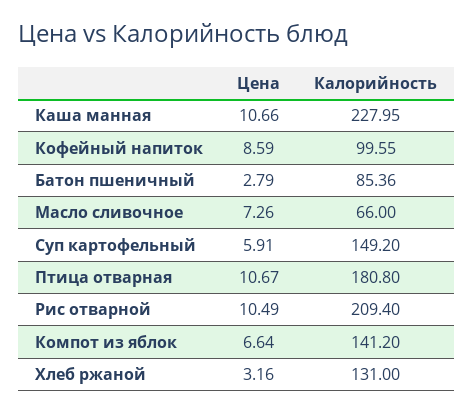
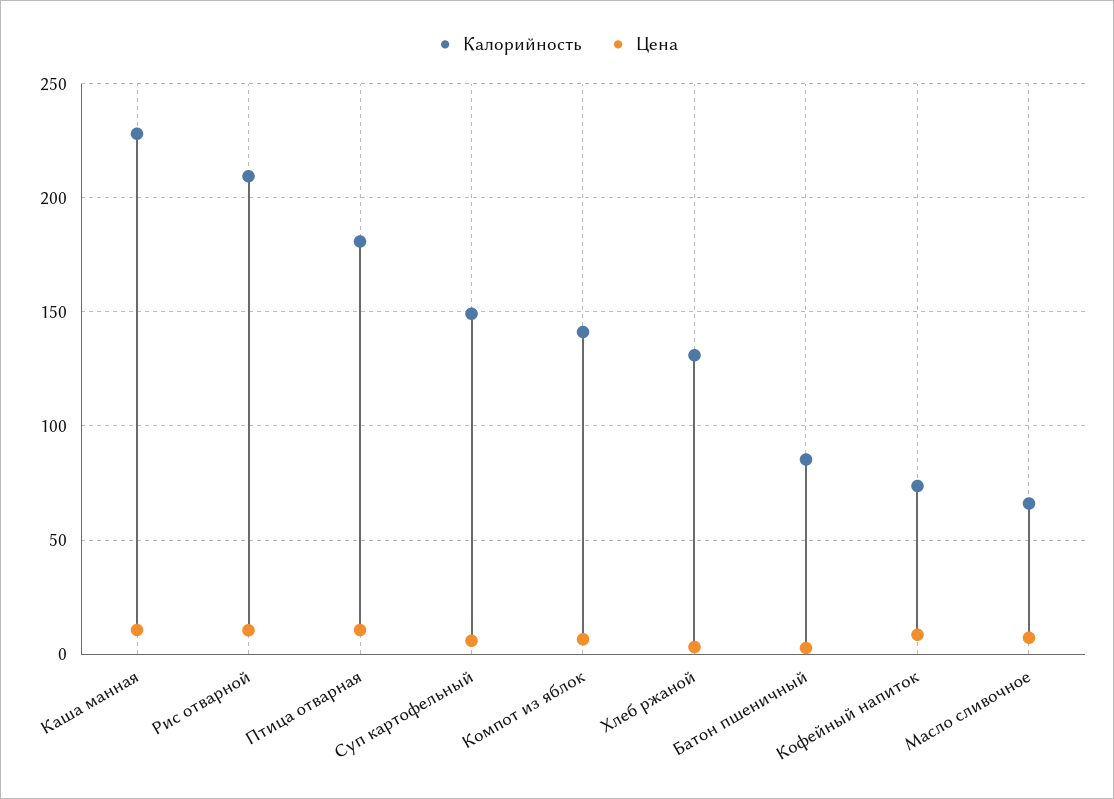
  {
    "Цена": {
      "Каша манная": 10.66,
      "Кофейный напиток": 8.59,
      "Батон пшеничный": 2.79,
      "Масло сливочное": 7.26,
      "Суп картофельный": 5.91,
      "Птица отварная": 10.67,
      "Рис отварной": 10.49,
      "Компот из яблок": 6.64,
      "Хлеб ржаной": 3.16
    },
    "Калорийность": {
      "Каша манная": 227.95,
-     "Кофейный напиток": 99.55,
+     "Кофейный напиток": 75,
      "Батон пшеничный": 85.36,
      "Масло сливочное": 66,
      "Суп картофельный": 149.2,
      "Птица отварная": 180.8,
      "Рис отварной": 209.4,
      "Компот из яблок": 141.2,
      "Хлеб ржаной": 131
    }
  }

